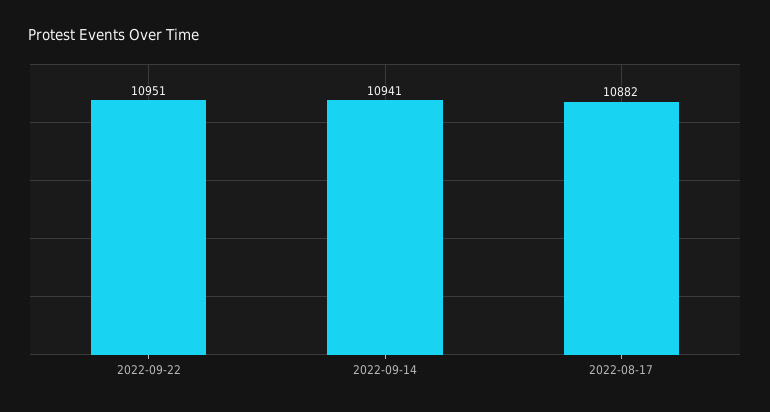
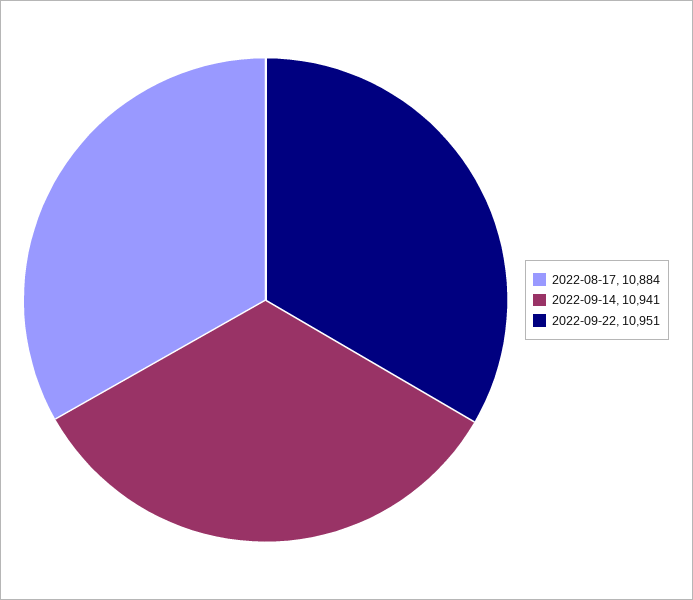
  {
    "2022-09-22": 10951,
    "2022-09-14": 10941,
-   "2022-08-17": 10882
+   "2022-08-17": 10884
  }

